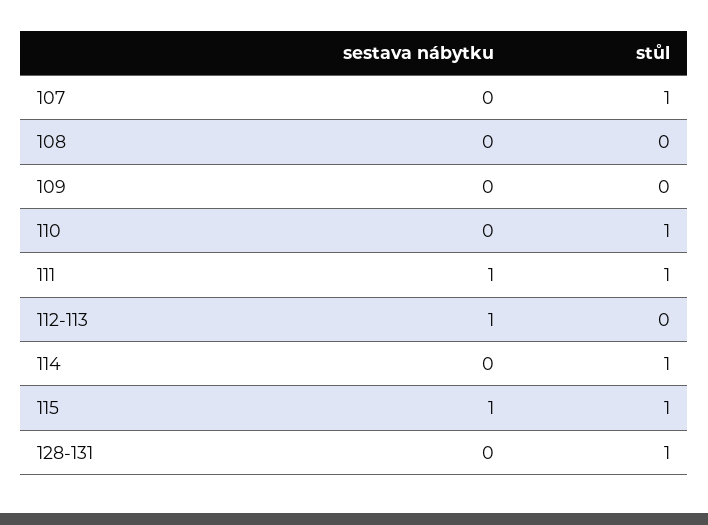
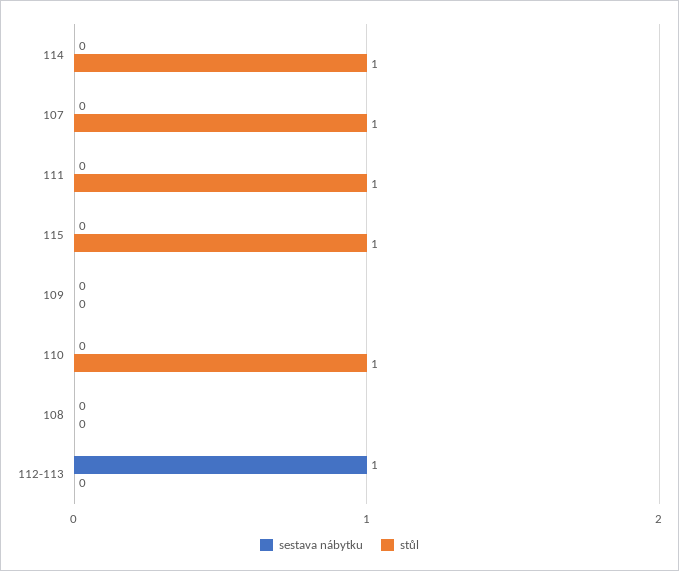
  {
    "sestava nábytku": {
      "107": 0,
      "108": 0,
      "109": 0,
      "110": 0,
-     "111": 1,
+     "111": 0,
      "112-113": 1,
      "114": 0,
-     "115": 1,
+     "115": 0
-     "128-131": 0
    },
    "stůl": {
      "107": 1,
      "108": 0,
      "109": 0,
      "110": 1,
      "111": 1,
      "112-113": 0,
      "114": 1,
-     "115": 1,
+     "115": 1
-     "128-131": 1
    }
  }

